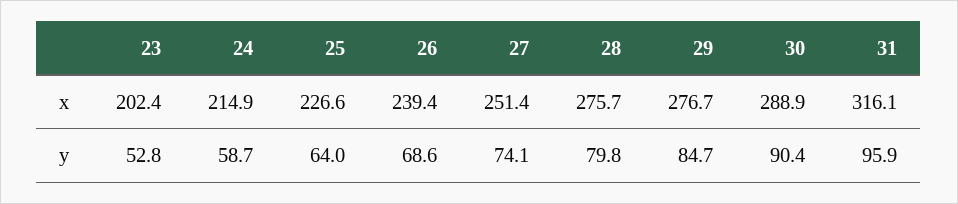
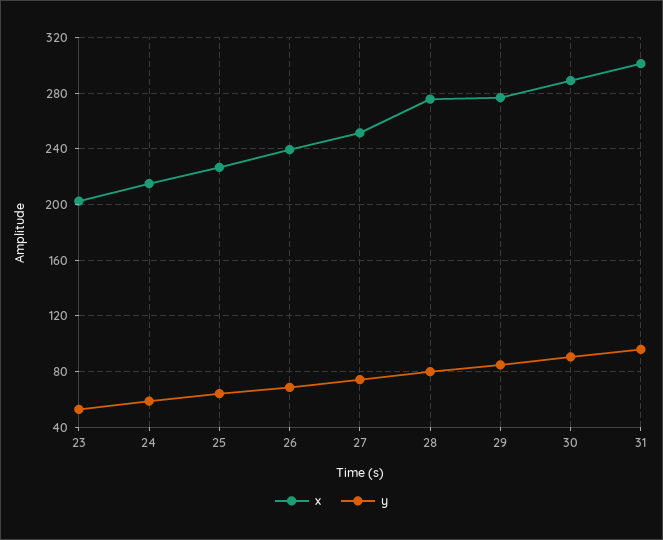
  {
    "x": {
      "23": 202.4,
      "24": 214.9,
      "25": 226.6,
      "26": 239.4,
      "27": 251.4,
      "28": 275.7,
      "29": 276.7,
      "30": 288.9,
-     "31": 316.1
+     "31": 300
    },
    "y": {
      "23": 52.8,
      "24": 58.7,
      "25": 64,
      "26": 68.6,
      "27": 74.1,
      "28": 79.8,
      "29": 84.7,
      "30": 90.4,
      "31": 95.9
    }
  }

